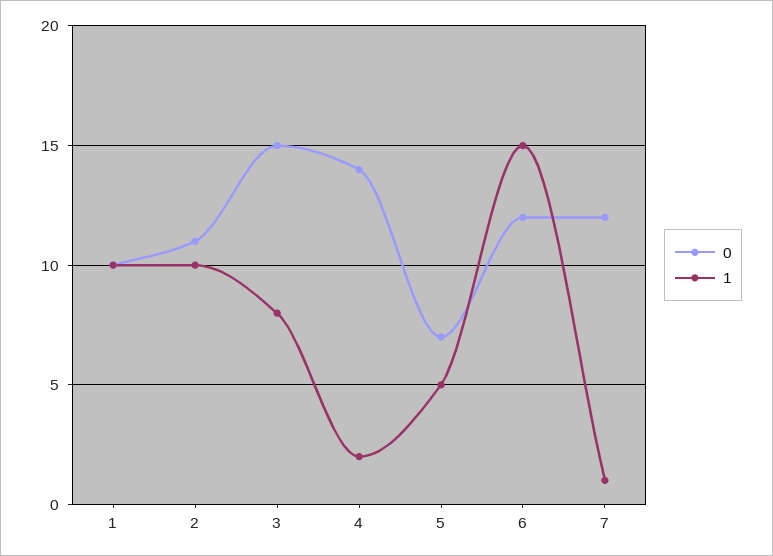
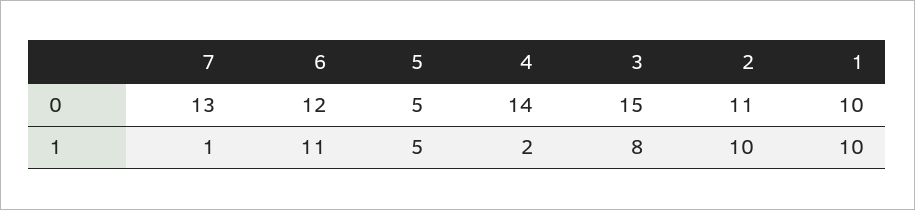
  {
    "0": {
      "1": 10,
      "2": 11,
      "3": 15,
      "4": 14,
-     "5": 7,
+     "5": 5,
      "6": 12,
-     "7": 12
+     "7": 13
    },
    "1": {
      "1": 10,
      "2": 10,
      "3": 8,
      "4": 2,
      "5": 5,
-     "6": 15,
+     "6": 11,
      "7": 1
    }
  }

